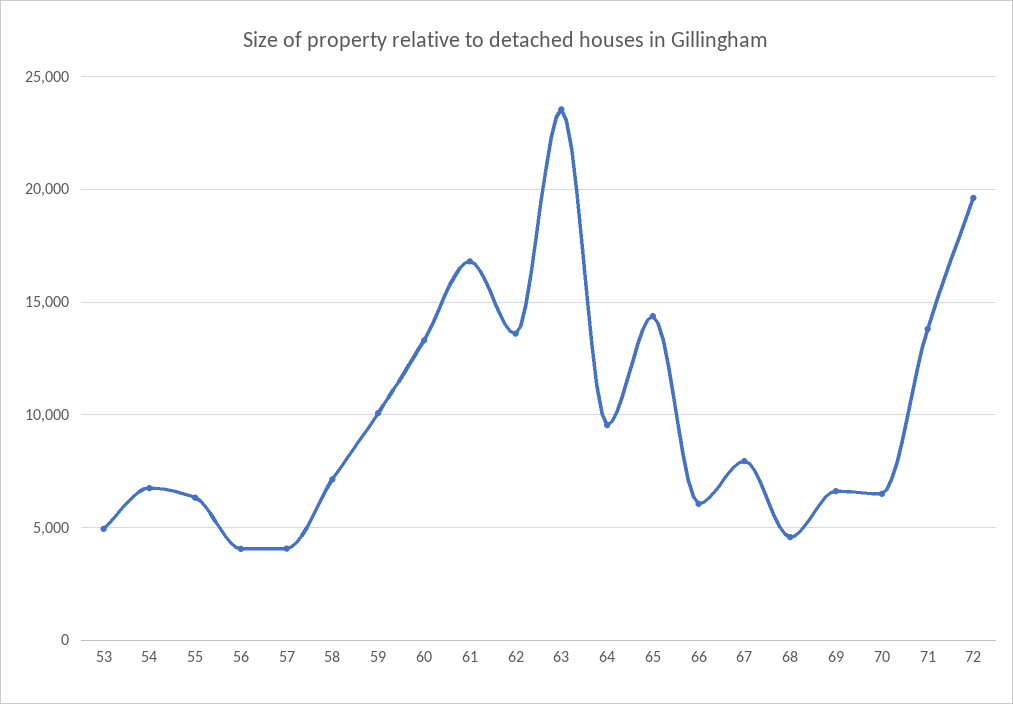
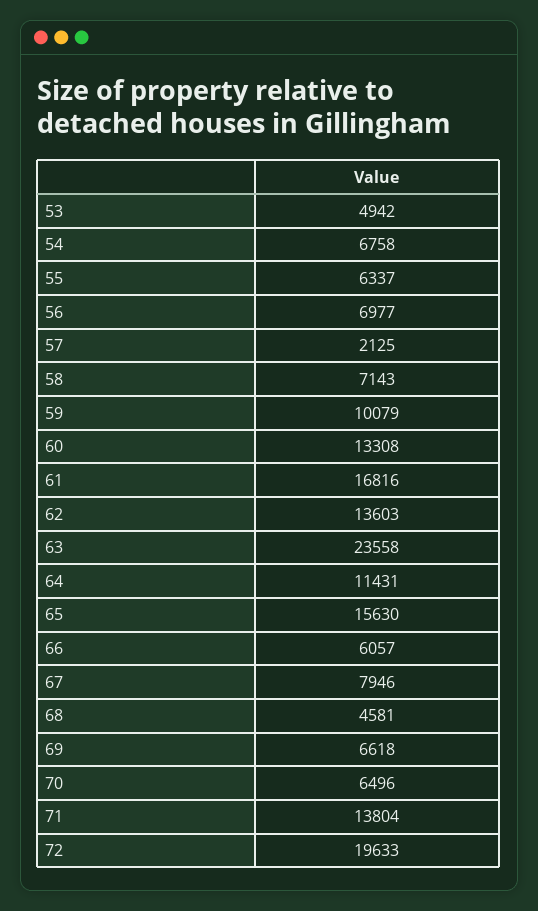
  {
    "53": 4942,
    "54": 6758,
    "55": 6337,
-   "56": 4000,
+   "56": 6977,
-   "57": 4000,
+   "57": 2125,
    "58": 7143,
    "59": 10079,
    "60": 13308,
    "61": 16816,
    "62": 13603,
    "63": 23558,
-   "64": 9500,
+   "64": 11431,
-   "65": 14500,
+   "65": 15630,
    "66": 6057,
    "67": 7946,
    "68": 4581,
    "69": 6618,
    "70": 6496,
    "71": 13804,
    "72": 19633
  }

